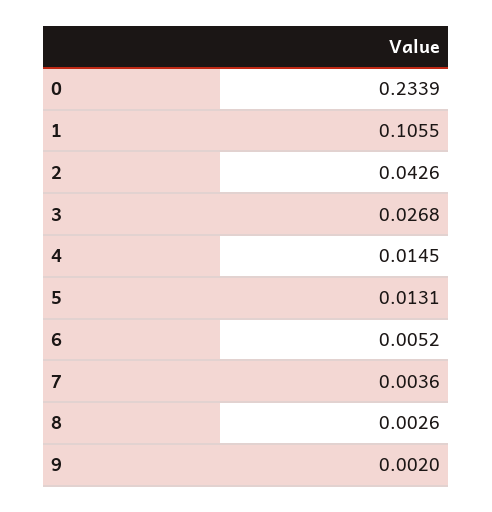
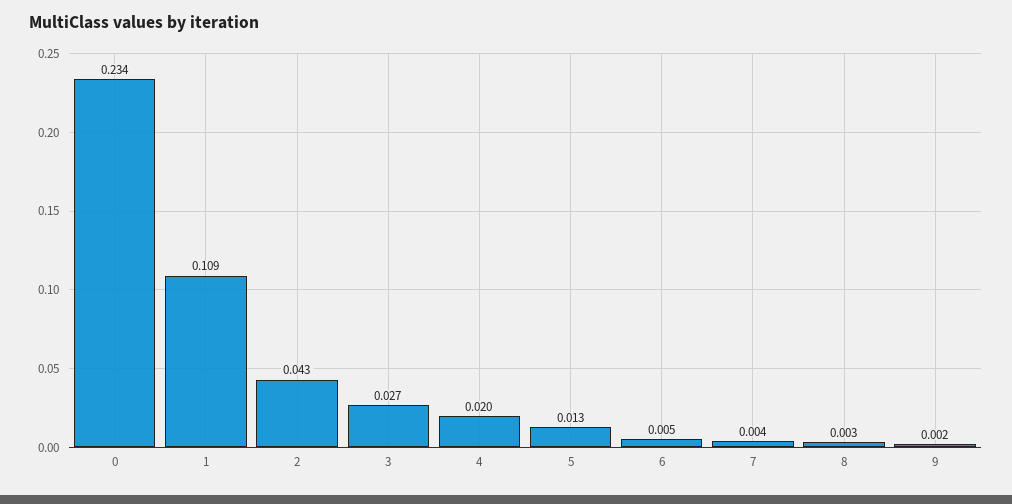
  {
    "0": 0.2339,
-   "1": 0.1055,
+   "1": 0.109,
    "2": 0.0426,
    "3": 0.0268,
-   "4": 0.0145,
+   "4": 0.02,
    "5": 0.0131,
    "6": 0.0052,
    "7": 0.0036,
    "8": 0.0026,
    "9": 0.002
  }

